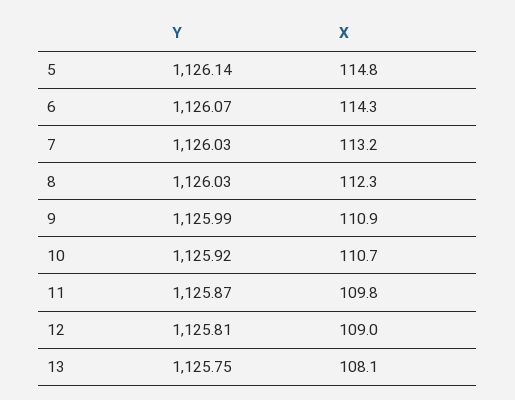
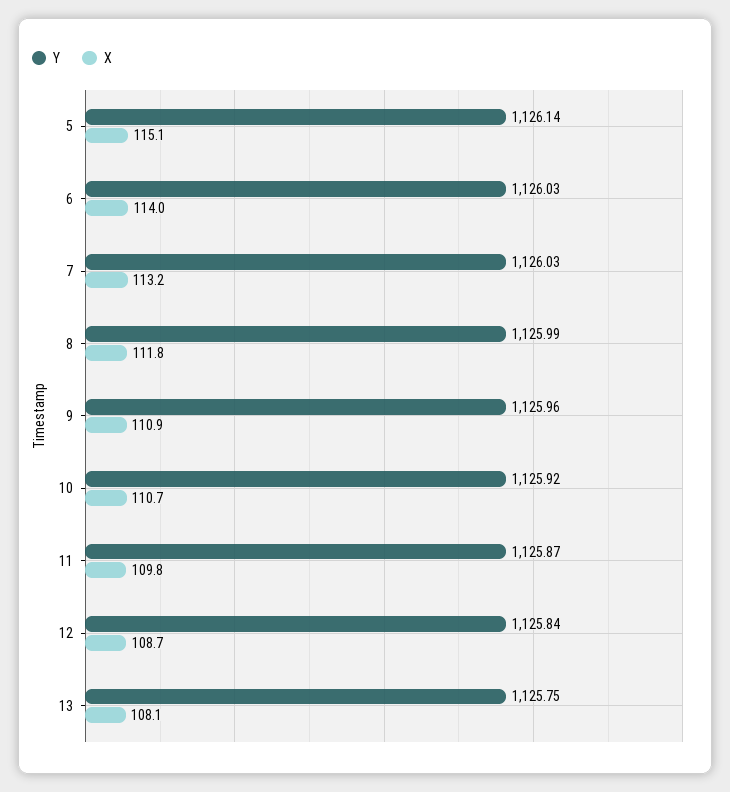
  {
    "Y": {
      "5": 1126.14,
-     "6": 1126.07,
+     "6": 1126.03,
      "7": 1126.03,
-     "8": 1126.03,
+     "8": 1125.99,
-     "9": 1125.99,
+     "9": 1125.96,
      "10": 1125.92,
      "11": 1125.87,
-     "12": 1125.81,
+     "12": 1125.84,
      "13": 1125.75
    },
    "X": {
-     "5": 114.8,
+     "5": 115.1,
-     "6": 114.3,
+     "6": 114,
      "7": 113.2,
-     "8": 112.3,
+     "8": 111.8,
      "9": 110.9,
      "10": 110.7,
      "11": 109.8,
-     "12": 109,
+     "12": 108.7,
      "13": 108.1
    }
  }

